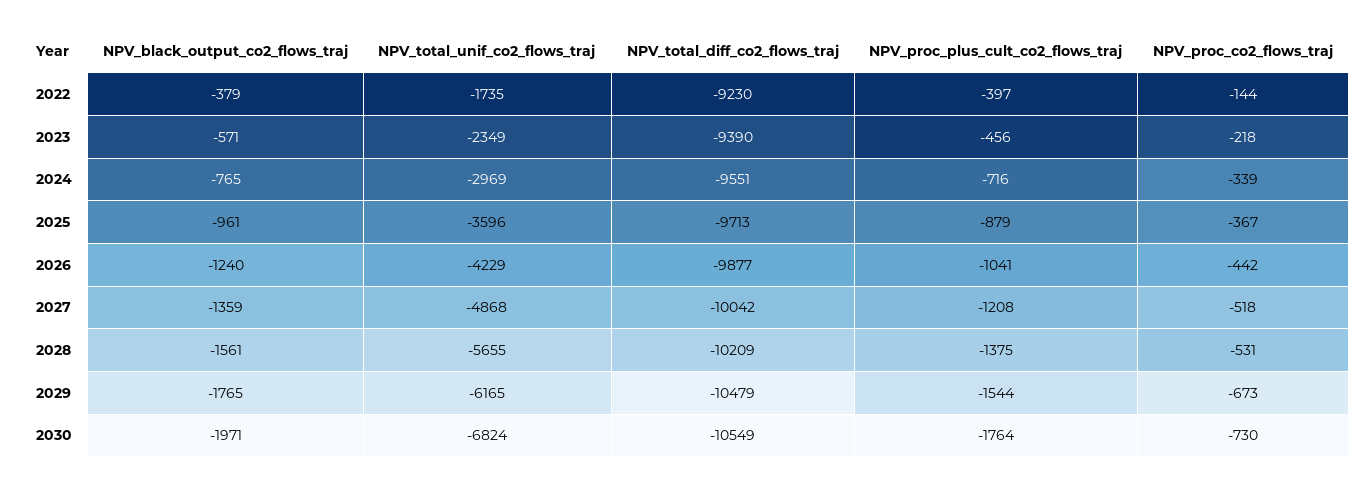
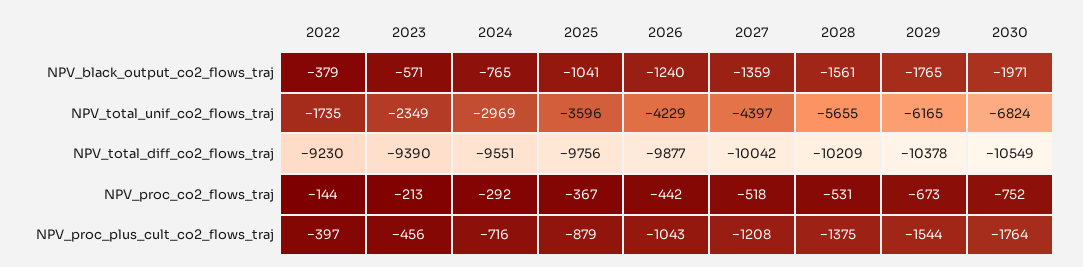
  {
    "NPV_black_output_co2_flows_traj": {
      "2022": -379,
      "2023": -571,
      "2024": -765,
-     "2025": -961,
+     "2025": -1041,
      "2026": -1240,
      "2027": -1359,
      "2028": -1561,
      "2029": -1765,
      "2030": -1971
    },
    "NPV_total_unif_co2_flows_traj": {
      "2022": -1735,
      "2023": -2349,
      "2024": -2969,
      "2025": -3596,
      "2026": -4229,
-     "2027": -4868,
+     "2027": -4397,
      "2028": -5655,
      "2029": -6165,
      "2030": -6824
    },
    "NPV_total_diff_co2_flows_traj": {
      "2022": -9230,
      "2023": -9390,
      "2024": -9551,
-     "2025": -9713,
+     "2025": -9756,
      "2026": -9877,
      "2027": -10042,
      "2028": -10209,
-     "2029": -10479,
+     "2029": -10378,
      "2030": -10549
    },
    "NPV_proc_plus_cult_co2_flows_traj": {
      "2022": -397,
      "2023": -456,
      "2024": -716,
      "2025": -879,
-     "2026": -1041,
+     "2026": -1043,
      "2027": -1208,
      "2028": -1375,
      "2029": -1544,
      "2030": -1764
    },
    "NPV_proc_co2_flows_traj": {
      "2022": -144,
-     "2023": -218,
+     "2023": -213,
-     "2024": -339,
+     "2024": -292,
      "2025": -367,
      "2026": -442,
      "2027": -518,
      "2028": -531,
      "2029": -673,
-     "2030": -730
+     "2030": -752
    }
  }

